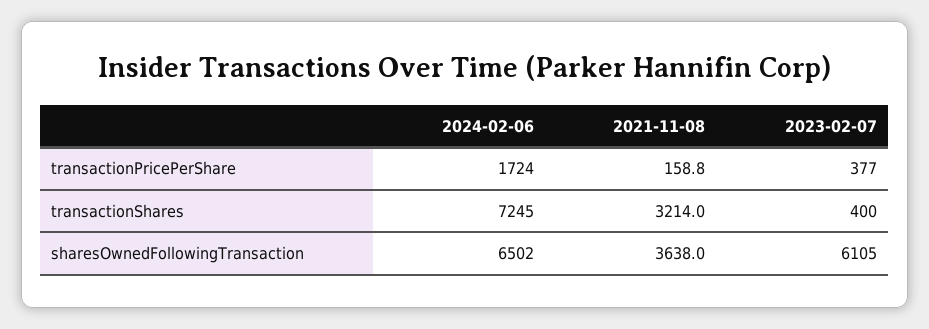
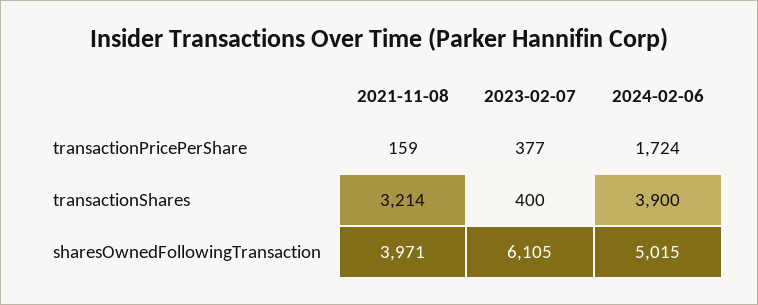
  {
    "2024-02-06": {
      "transactionPricePerShare": 1724,
-     "transactionShares": 7245,
+     "transactionShares": 3900,
-     "sharesOwnedFollowingTransaction": 6502
+     "sharesOwnedFollowingTransaction": 5015
    },
    "2021-11-08": {
      "transactionPricePerShare": 158.8,
      "transactionShares": 3214,
-     "sharesOwnedFollowingTransaction": 3638
+     "sharesOwnedFollowingTransaction": 3971
    },
    "2023-02-07": {
      "transactionPricePerShare": 377,
      "transactionShares": 400,
      "sharesOwnedFollowingTransaction": 6105
    }
  }

